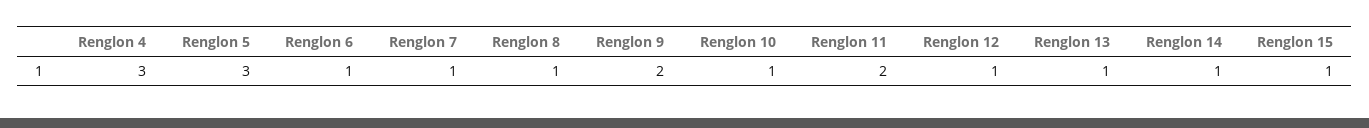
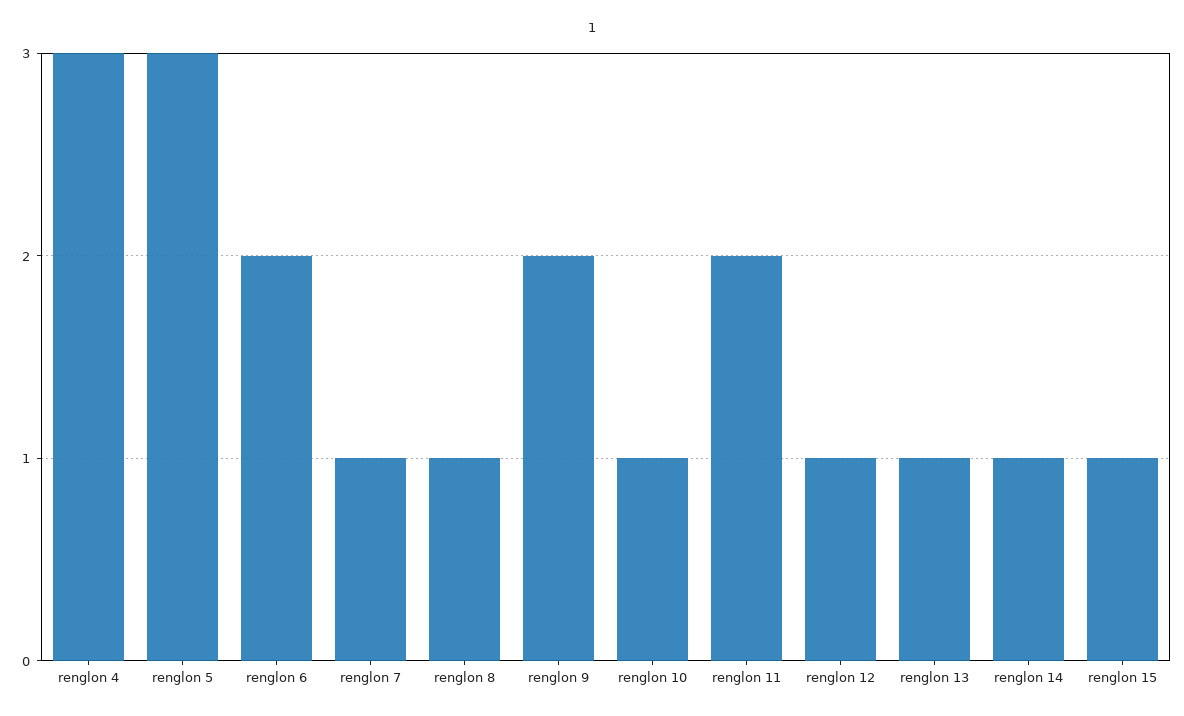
  {
    "Renglon 4": 3,
    "Renglon 5": 3,
-   "Renglon 6": 1,
+   "Renglon 6": 2,
    "Renglon 7": 1,
    "Renglon 8": 1,
    "Renglon 9": 2,
    "Renglon 10": 1,
    "Renglon 11": 2,
    "Renglon 12": 1,
    "Renglon 13": 1,
    "Renglon 14": 1,
    "Renglon 15": 1
  }

